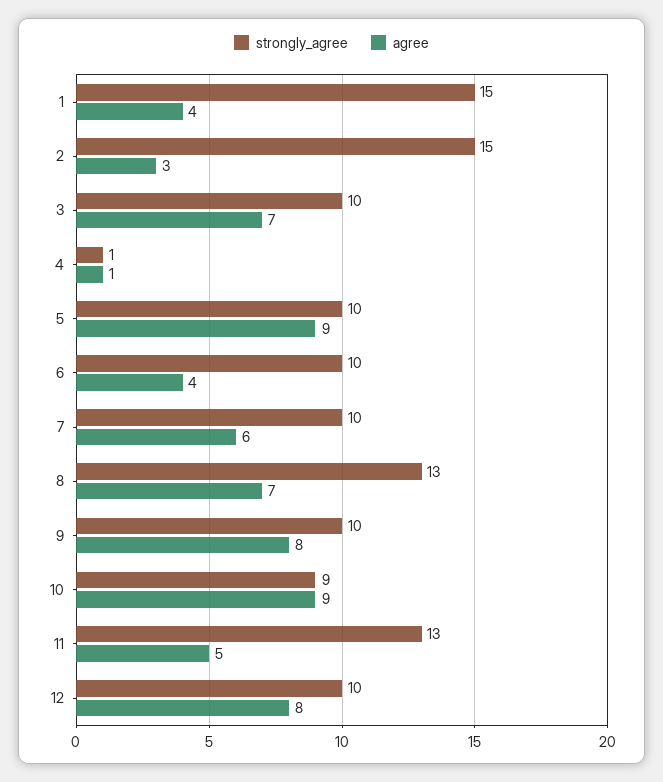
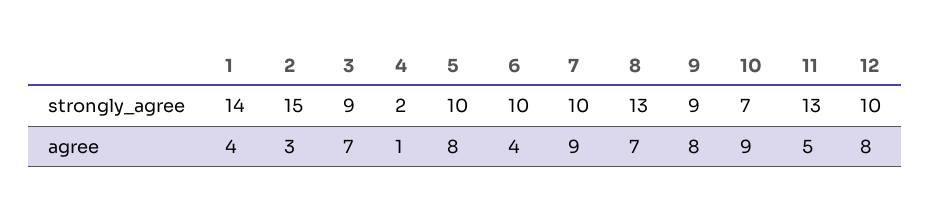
  {
    "strongly_agree": {
-     "1": 15,
+     "1": 14,
      "2": 15,
-     "3": 10,
+     "3": 9,
-     "4": 1,
+     "4": 2,
      "5": 10,
      "6": 10,
      "7": 10,
      "8": 13,
-     "9": 10,
+     "9": 9,
-     "10": 9,
+     "10": 7,
      "11": 13,
      "12": 10
    },
    "agree": {
      "1": 4,
      "2": 3,
      "3": 7,
      "4": 1,
-     "5": 9,
+     "5": 8,
      "6": 4,
-     "7": 6,
+     "7": 9,
      "8": 7,
      "9": 8,
      "10": 9,
      "11": 5,
      "12": 8
    }
  }

